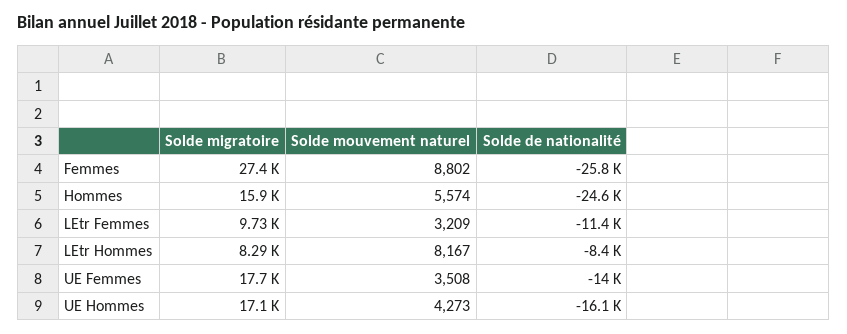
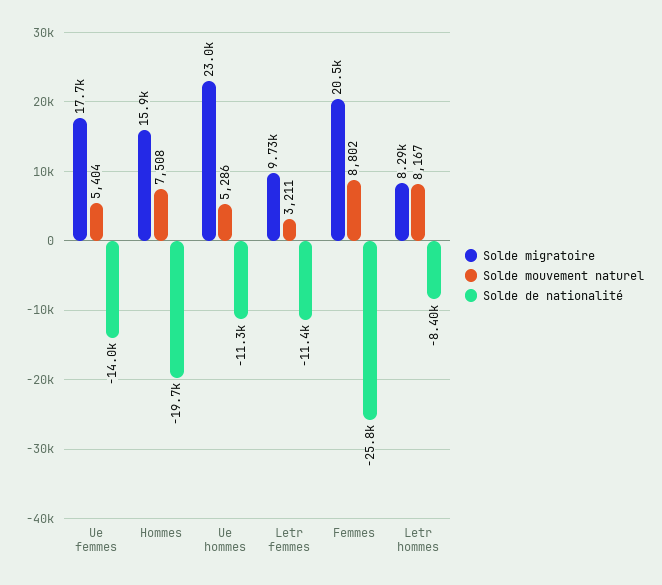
  {
    "Solde migratoire": {
-     "Femmes": 27400,
+     "Femmes": 20500,
      "Hommes": 15900,
      "LEtr Femmes": 9730,
      "LEtr Hommes": 8290,
      "UE Femmes": 17700,
-     "UE Hommes": 17100
+     "UE Hommes": 23000
    },
    "Solde mouvement naturel": {
      "Femmes": 8802,
-     "Hommes": 5574,
+     "Hommes": 7508,
-     "LEtr Femmes": 3209,
+     "LEtr Femmes": 3211,
      "LEtr Hommes": 8167,
-     "UE Femmes": 3508,
+     "UE Femmes": 5404,
-     "UE Hommes": 4273
+     "UE Hommes": 5286
    },
    "Solde de nationalité": {
      "Femmes": -25800,
-     "Hommes": -24600,
+     "Hommes": -19700,
      "LEtr Femmes": -11400,
      "LEtr Hommes": -8400,
      "UE Femmes": -14000,
-     "UE Hommes": -16100
+     "UE Hommes": -11300
    }
  }

